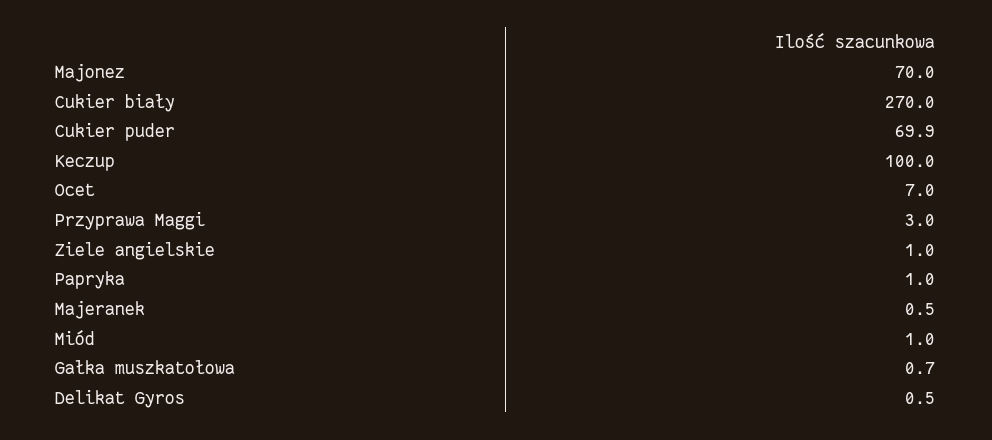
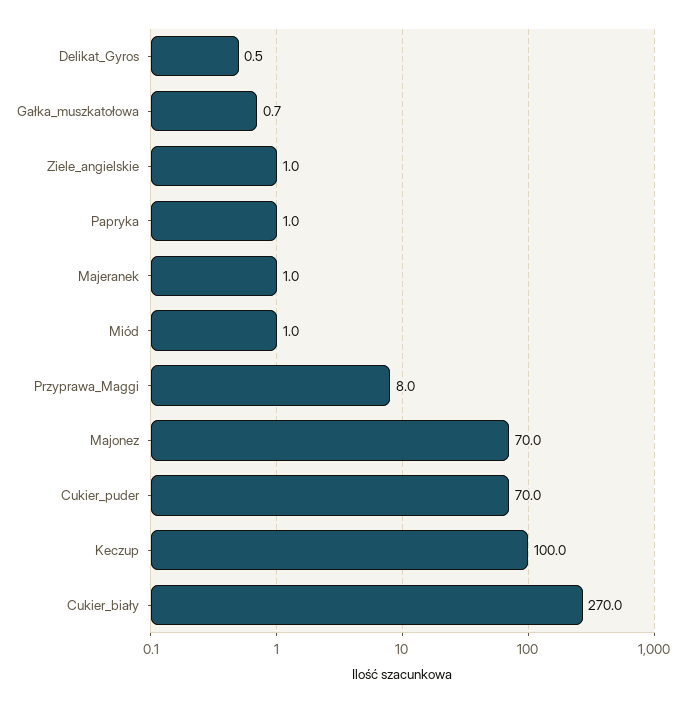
  {
    "Majonez": 70,
    "Cukier biały": 270,
-   "Cukier puder": 69.9,
+   "Cukier puder": 70,
    "Keczup": 100,
-   "Ocet": 7,
-   "Przyprawa Maggi": 3,
+   "Przyprawa Maggi": 8,
    "Ziele angielskie": 1,
    "Papryka": 1,
-   "Majeranek": 0.5,
+   "Majeranek": 1,
    "Miód": 1,
    "Gałka muszkatołowa": 0.7,
    "Delikat Gyros": 0.5
  }

